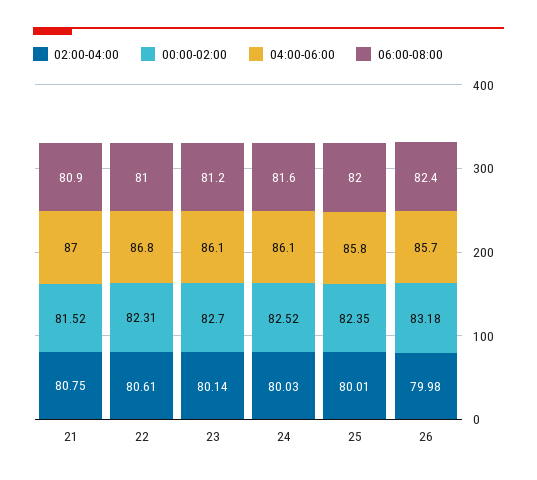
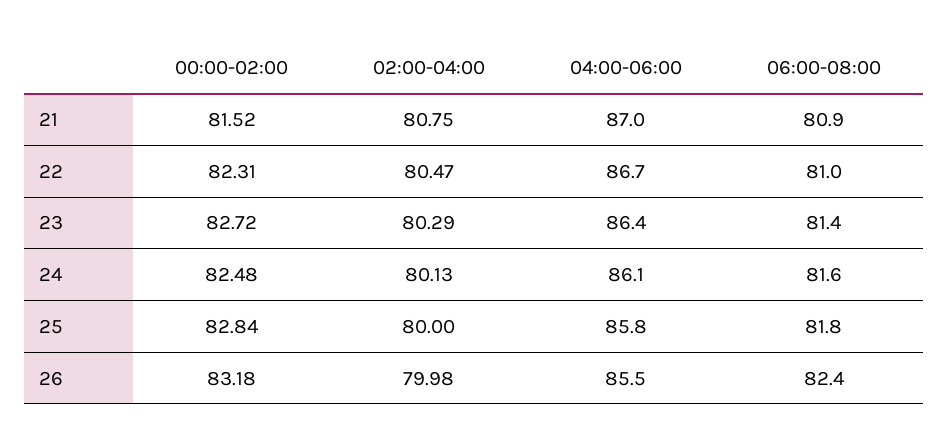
  {
    "02:00-04:00": {
      "21": 80.75,
-     "22": 80.61,
+     "22": 80.47,
-     "23": 80.14,
+     "23": 80.29,
-     "24": 80.03,
+     "24": 80.13,
-     "25": 80.01,
+     "25": 80,
      "26": 79.98
    },
    "00:00-02:00": {
      "21": 81.52,
      "22": 82.31,
-     "23": 82.7,
+     "23": 82.72,
-     "24": 82.52,
+     "24": 82.48,
-     "25": 82.35,
+     "25": 82.84,
      "26": 83.18
    },
    "04:00-06:00": {
      "21": 87,
-     "22": 86.8,
+     "22": 86.7,
-     "23": 86.1,
+     "23": 86.4,
      "24": 86.1,
      "25": 85.8,
-     "26": 85.7
+     "26": 85.5
    },
    "06:00-08:00": {
      "21": 80.9,
      "22": 81,
-     "23": 81.2,
+     "23": 81.4,
      "24": 81.6,
-     "25": 82,
+     "25": 81.8,
      "26": 82.4
    }
  }

